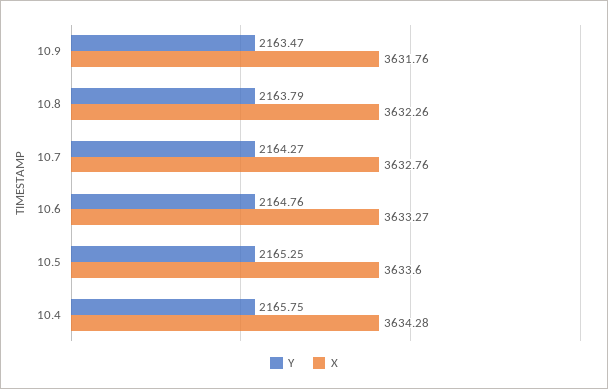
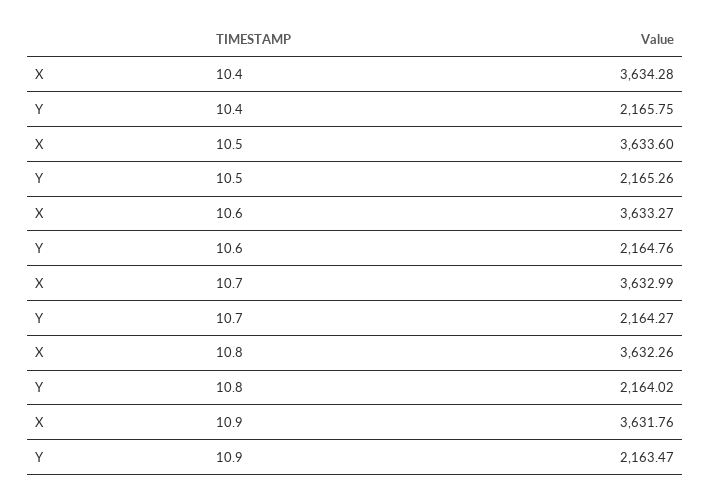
  {
    "Y": {
      "10.9": 2163.47,
-     "10.8": 2163.79,
+     "10.8": 2164.02,
      "10.7": 2164.27,
      "10.6": 2164.76,
-     "10.5": 2165.25,
+     "10.5": 2165.26,
      "10.4": 2165.75
    },
    "X": {
      "10.9": 3631.76,
      "10.8": 3632.26,
-     "10.7": 3632.76,
+     "10.7": 3632.99,
      "10.6": 3633.27,
      "10.5": 3633.6,
      "10.4": 3634.28
    }
  }

